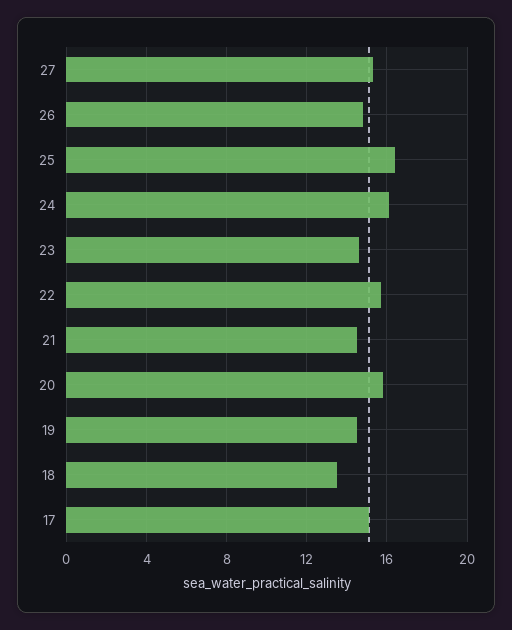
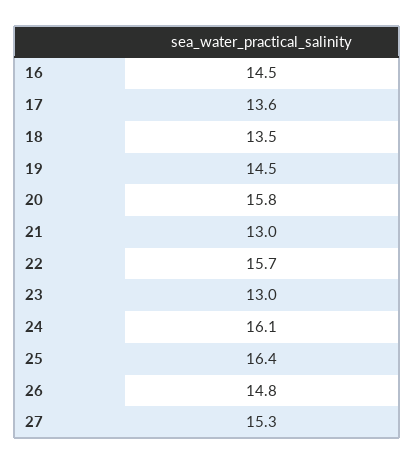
  {
    "27": 15.3,
    "26": 14.8,
    "25": 16.4,
    "24": 16.1,
-   "23": 14.5,
+   "23": 13,
    "22": 15.7,
-   "21": 14.5,
+   "21": 13,
    "20": 15.8,
    "19": 14.5,
    "18": 13.5,
-   "17": 15
+   "17": 13.6,
+   "16": 14.5
  }

